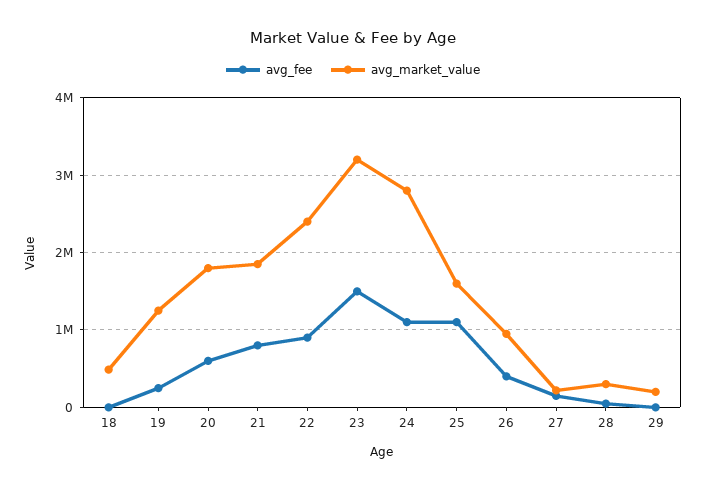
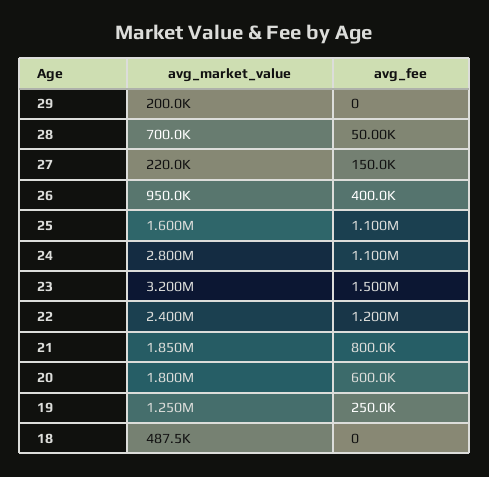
  {
    "avg_fee": {
      "18": 0,
      "19": 250000,
      "20": 600000,
      "21": 800000,
-     "22": 900000,
+     "22": 1200000,
      "23": 1500000,
      "24": 1100000,
      "25": 1100000,
      "26": 400000,
      "27": 150000,
      "28": 50000,
      "29": 0
    },
    "avg_market_value": {
      "18": 487500,
      "19": 1250000,
      "20": 1800000,
      "21": 1850000,
      "22": 2400000,
      "23": 3200000,
      "24": 2800000,
      "25": 1600000,
      "26": 950000,
      "27": 220000,
-     "28": 300000,
+     "28": 700000,
      "29": 200000
    }
  }

